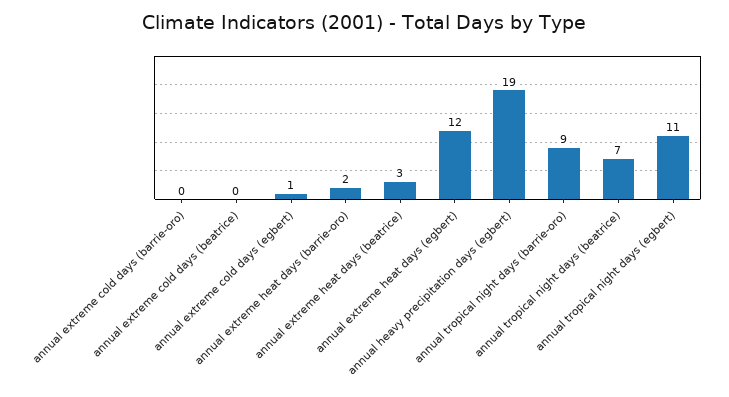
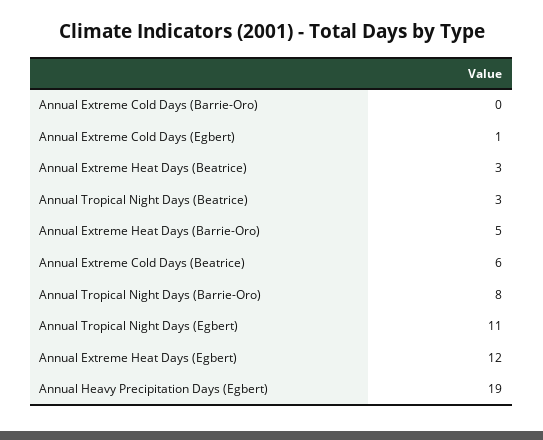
  {
    "annual extreme cold days (barrie-oro)": 0,
-   "annual extreme cold days (beatrice)": 0,
+   "annual extreme cold days (beatrice)": 6,
    "annual extreme cold days (egbert)": 1,
-   "annual extreme heat days (barrie-oro)": 2,
+   "annual extreme heat days (barrie-oro)": 5,
    "annual extreme heat days (beatrice)": 3,
    "annual extreme heat days (egbert)": 12,
    "annual heavy precipitation days (egbert)": 19,
-   "annual tropical night days (barrie-oro)": 9,
+   "annual tropical night days (barrie-oro)": 8,
-   "annual tropical night days (beatrice)": 7,
+   "annual tropical night days (beatrice)": 3,
    "annual tropical night days (egbert)": 11
  }

